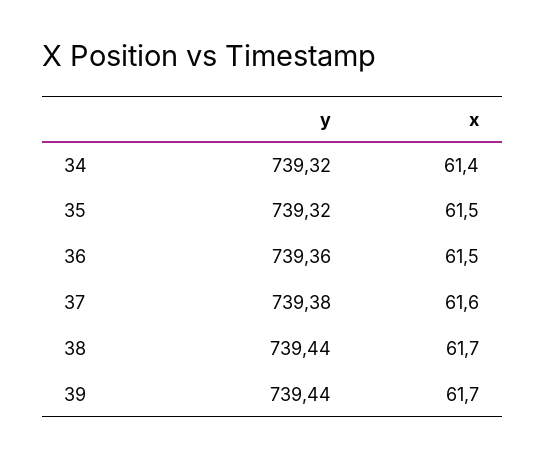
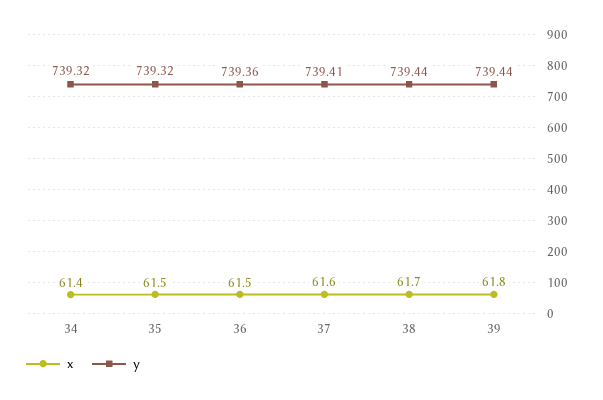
  {
    "y": {
      "34": 739.32,
      "35": 739.32,
      "36": 739.36,
-     "37": 739.38,
+     "37": 739.41,
      "38": 739.44,
      "39": 739.44
    },
    "x": {
      "34": 61.4,
      "35": 61.5,
      "36": 61.5,
      "37": 61.6,
      "38": 61.7,
-     "39": 61.7
+     "39": 61.8
    }
  }

